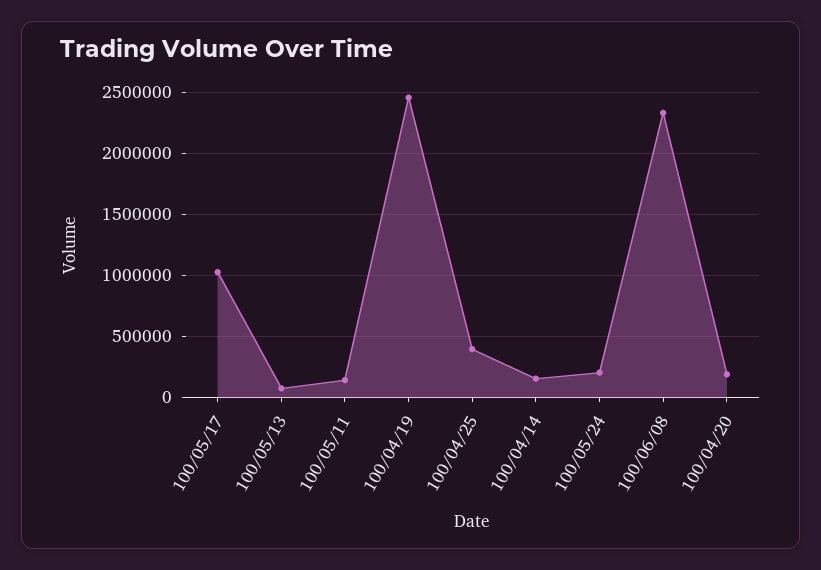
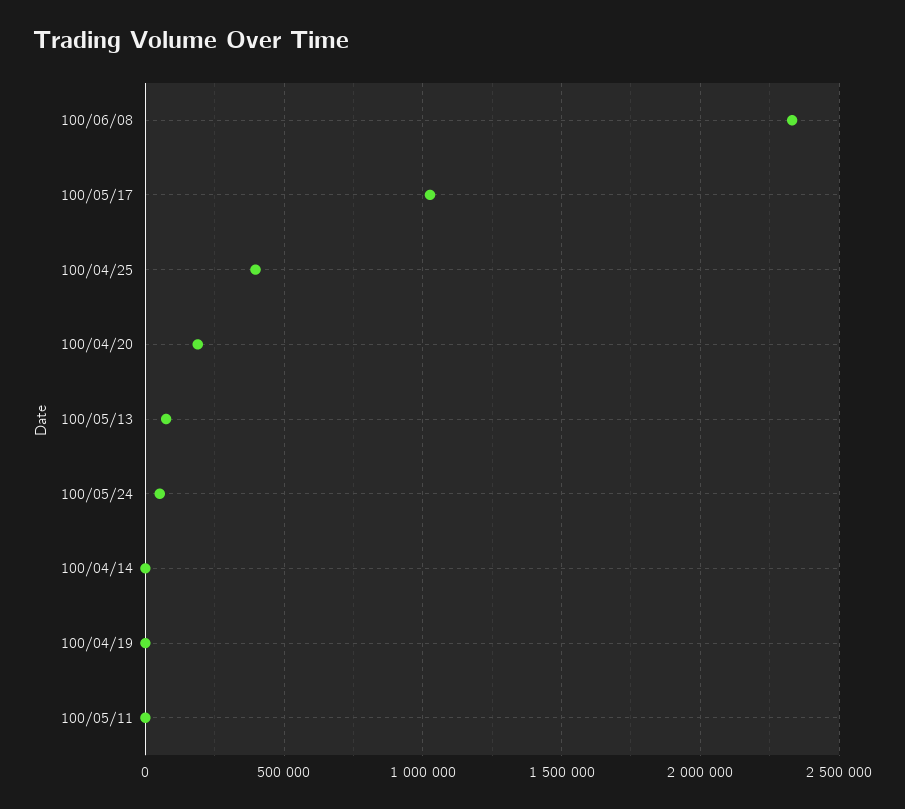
  {
    "100/05/17": 1050000,
    "100/05/13": 100000,
-   "100/05/11": 150000,
+   "100/05/11": 0,
-   "100/04/19": 2450000,
+   "100/04/19": 0,
    "100/04/25": 400000,
-   "100/04/14": 150000,
+   "100/04/14": 0,
-   "100/05/24": 200000,
+   "100/05/24": 50000,
    "100/06/08": 2350000,
    "100/04/20": 200000
  }

